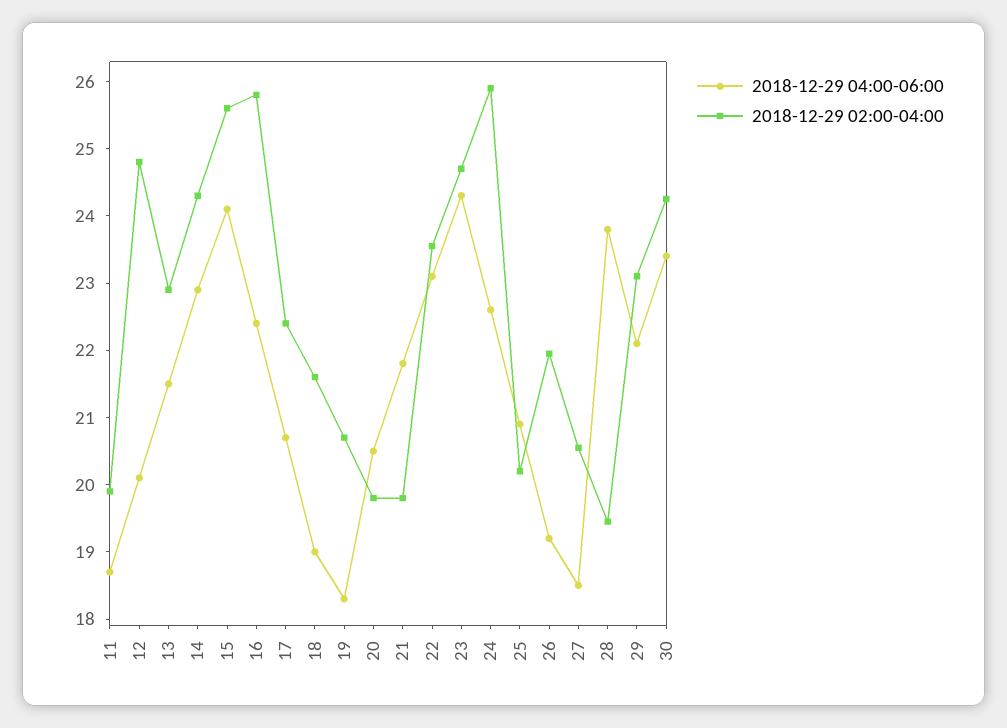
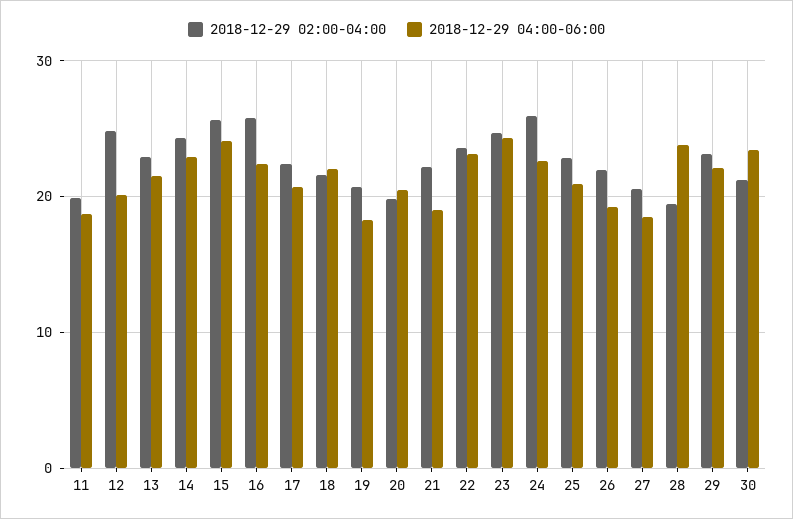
  {
    "2018-12-29 04:00-06:00": {
      "11": 18.8,
      "12": 20.2,
      "13": 21.6,
      "14": 23,
      "15": 24.2,
      "16": 22.4,
      "17": 20.8,
-     "18": 19,
+     "18": 22,
      "19": 18.4,
      "20": 20.6,
-     "21": 21.8,
+     "21": 19,
      "22": 23.2,
      "23": 24.4,
      "24": 22.6,
      "25": 21,
      "26": 19.2,
      "27": 18.6,
      "28": 23.8,
      "29": 22.2,
      "30": 23.4
    },
    "2018-12-29 02:00-04:00": {
      "11": 20,
      "12": 24.8,
      "13": 23,
      "14": 24.4,
      "15": 25.6,
      "16": 25.8,
      "17": 22.4,
      "18": 21.6,
      "19": 20.8,
      "20": 19.8,
-     "21": 19.8,
+     "21": 22,
      "22": 23.6,
      "23": 24.8,
      "24": 26,
-     "25": 20.2,
+     "25": 23,
      "26": 22,
      "27": 20.6,
      "28": 19.4,
      "29": 23.2,
-     "30": 24.2
+     "30": 21
    }
  }

